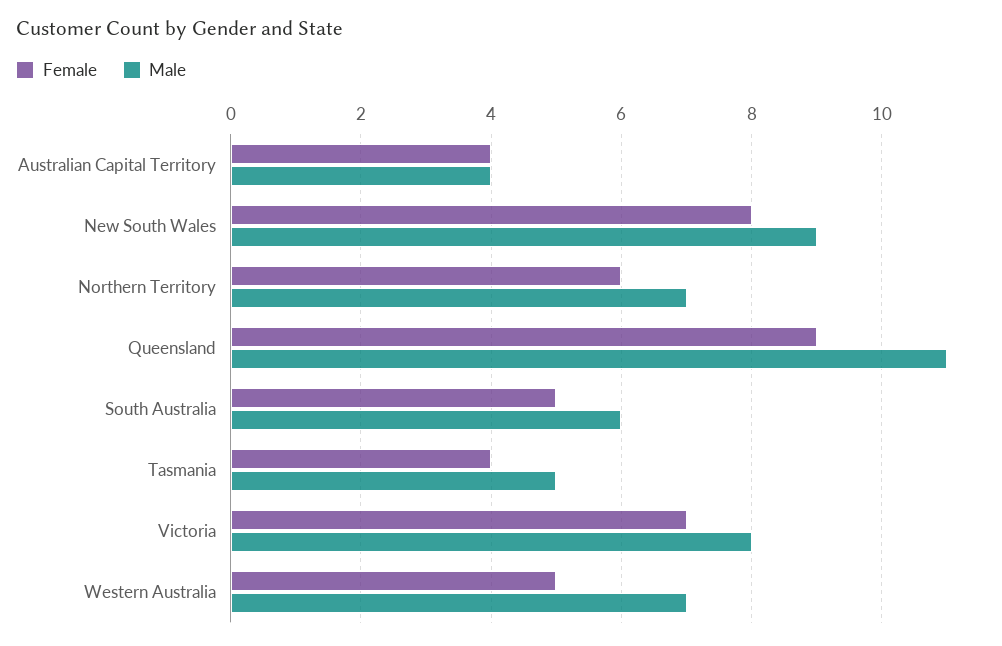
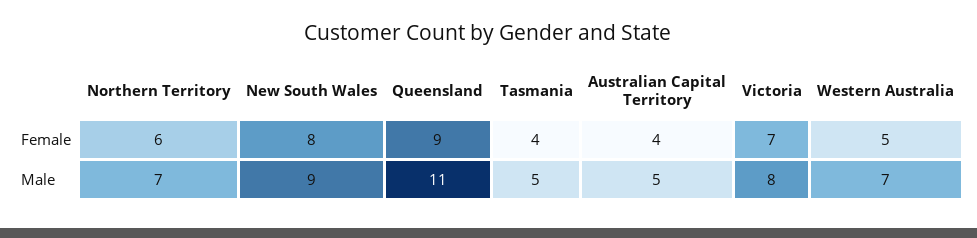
  {
    "Female": {
      "Australian Capital Territory": 4,
      "New South Wales": 8,
      "Northern Territory": 6,
      "Queensland": 9,
-     "South Australia": 5,
      "Tasmania": 4,
      "Victoria": 7,
      "Western Australia": 5
    },
    "Male": {
-     "Australian Capital Territory": 4,
+     "Australian Capital Territory": 5,
      "New South Wales": 9,
      "Northern Territory": 7,
      "Queensland": 11,
-     "South Australia": 6,
      "Tasmania": 5,
      "Victoria": 8,
      "Western Australia": 7
    }
  }

